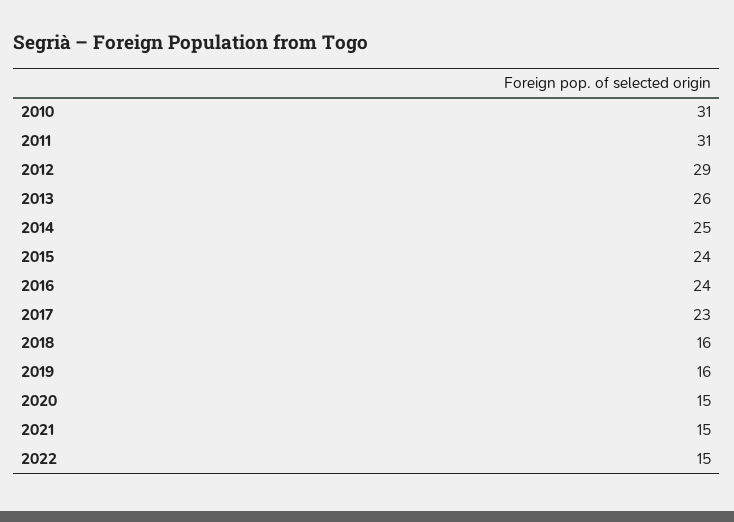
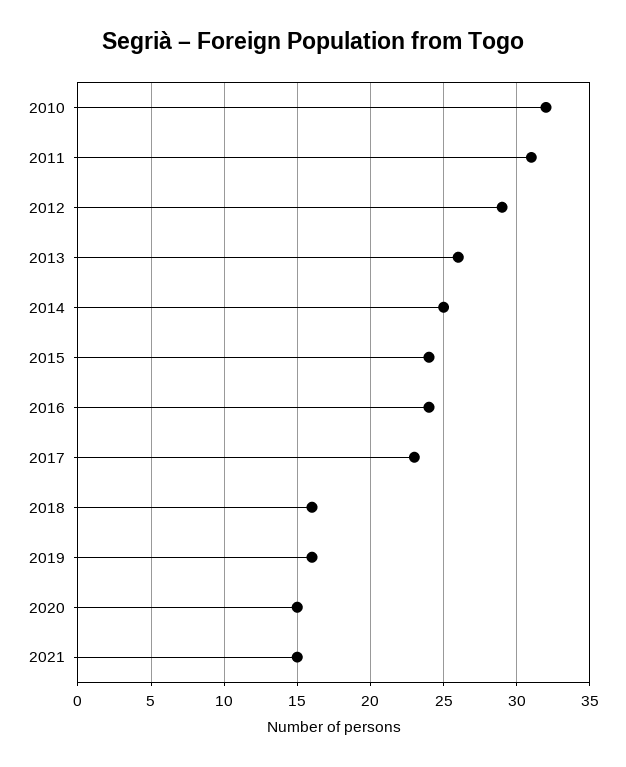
  {
-   "2010": 31,
+   "2010": 32,
    "2011": 31,
    "2012": 29,
    "2013": 26,
    "2014": 25,
    "2015": 24,
    "2016": 24,
    "2017": 23,
    "2018": 16,
    "2019": 16,
    "2020": 15,
-   "2021": 15,
+   "2021": 15
-   "2022": 15
  }

